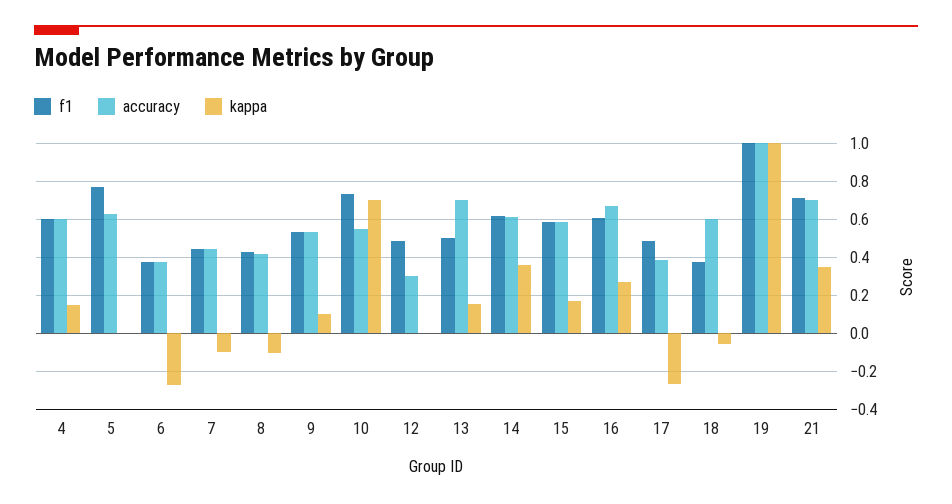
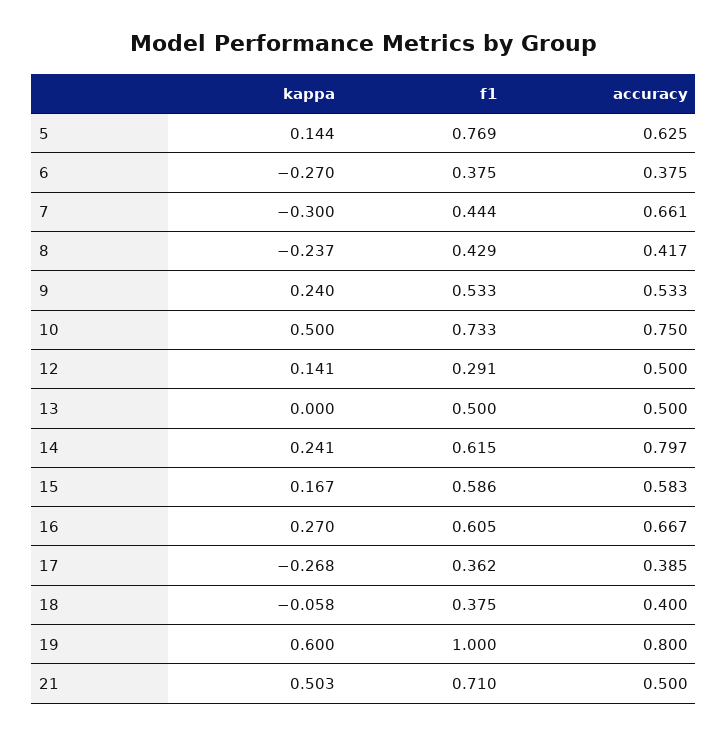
  {
    "f1": {
-     "4": 0.6,
      "5": 0.769,
      "6": 0.375,
      "7": 0.444,
      "8": 0.429,
      "9": 0.533,
      "10": 0.733,
-     "12": 0.5,
+     "12": 0.291,
      "13": 0.5,
      "14": 0.615,
      "15": 0.586,
      "16": 0.605,
-     "17": 0.5,
+     "17": 0.362,
      "18": 0.375,
      "19": 1,
      "21": 0.71
    },
    "accuracy": {
-     "4": 0.6,
      "5": 0.625,
      "6": 0.375,
-     "7": 0.45,
+     "7": 0.661,
      "8": 0.417,
      "9": 0.533,
-     "10": 0.55,
+     "10": 0.75,
-     "12": 0.3,
+     "12": 0.5,
-     "13": 0.7,
+     "13": 0.5,
-     "14": 0.6,
+     "14": 0.797,
      "15": 0.583,
      "16": 0.667,
      "17": 0.385,
-     "18": 0.6,
+     "18": 0.4,
-     "19": 1,
+     "19": 0.8,
-     "21": 0.7
+     "21": 0.5
    },
    "kappa": {
-     "4": 0.15,
-     "5": 0,
+     "5": 0.144,
      "6": -0.27,
-     "7": -0.1,
+     "7": -0.3,
-     "8": -0.1,
+     "8": -0.237,
-     "9": 0.1,
+     "9": 0.24,
-     "10": 0.7,
+     "10": 0.5,
-     "12": 0,
+     "12": 0.141,
-     "13": 0.15,
+     "13": 0,
-     "14": 0.35,
+     "14": 0.241,
      "15": 0.167,
      "16": 0.27,
      "17": -0.268,
      "18": -0.058,
-     "19": 1,
+     "19": 0.6,
-     "21": 0.35
+     "21": 0.503
    }
  }

